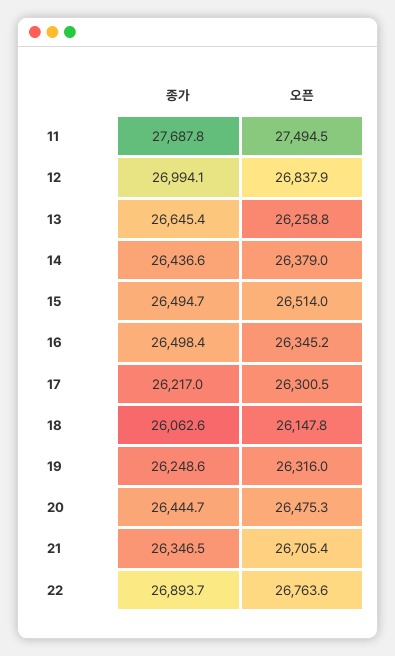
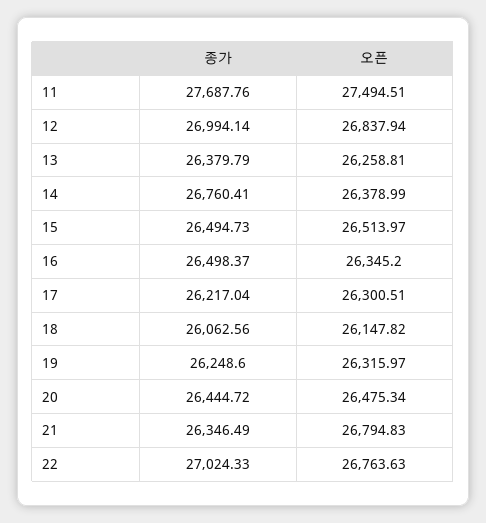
  {
    "종가": {
      "11": 27687.76,
      "12": 26994.14,
-     "13": 26645.4,
+     "13": 26379.79,
-     "14": 26436.6,
+     "14": 26760.41,
      "15": 26494.73,
      "16": 26498.37,
      "17": 26217.04,
      "18": 26062.56,
      "19": 26248.6,
      "20": 26444.72,
      "21": 26346.49,
-     "22": 26893.7
+     "22": 27024.33
    },
    "오픈": {
      "11": 27494.51,
      "12": 26837.94,
      "13": 26258.81,
      "14": 26378.99,
      "15": 26513.97,
      "16": 26345.2,
      "17": 26300.51,
      "18": 26147.82,
      "19": 26315.97,
      "20": 26475.34,
-     "21": 26705.4,
+     "21": 26794.83,
      "22": 26763.63
    }
  }

